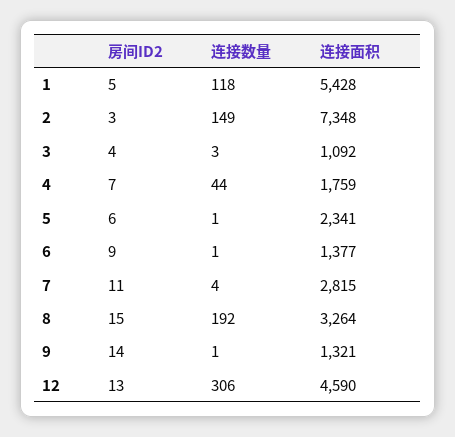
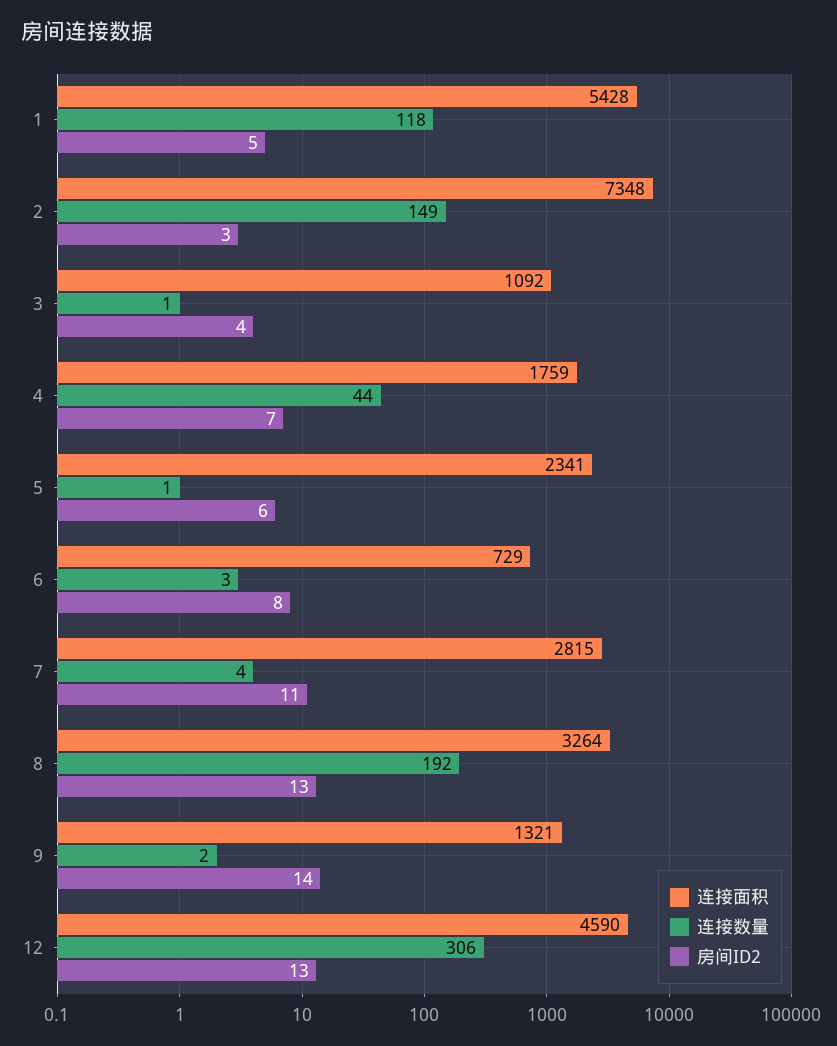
  {
    "房间ID2": {
      "1": 5,
      "2": 3,
      "3": 4,
      "4": 7,
      "5": 6,
-     "6": 9,
+     "6": 8,
      "7": 11,
-     "8": 15,
+     "8": 13,
      "9": 14,
      "12": 13
    },
    "连接数量": {
      "1": 118,
      "2": 149,
-     "3": 3,
+     "3": 1,
      "4": 44,
      "5": 1,
-     "6": 1,
+     "6": 3,
      "7": 4,
      "8": 192,
-     "9": 1,
+     "9": 2,
      "12": 306
    },
    "连接面积": {
      "1": 5428,
      "2": 7348,
      "3": 1092,
      "4": 1759,
      "5": 2341,
-     "6": 1377,
+     "6": 729,
      "7": 2815,
      "8": 3264,
      "9": 1321,
      "12": 4590
    }
  }

